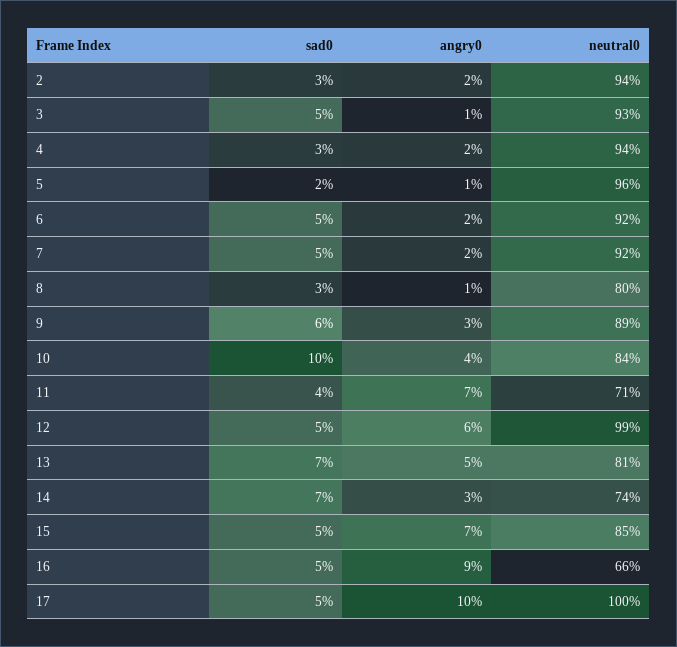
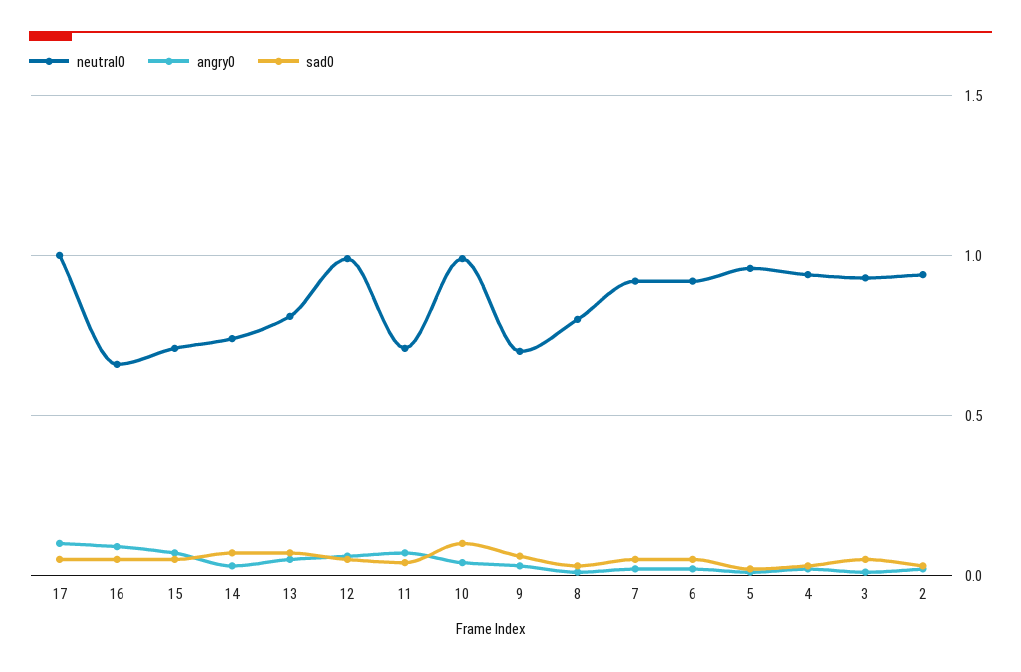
  {
    "sad0": {
      "2": 0.03,
      "3": 0.05,
      "4": 0.03,
      "5": 0.02,
      "6": 0.05,
      "7": 0.05,
      "8": 0.03,
      "9": 0.06,
      "10": 0.1,
      "11": 0.04,
      "12": 0.05,
      "13": 0.07,
      "14": 0.07,
      "15": 0.05,
      "16": 0.05,
      "17": 0.05
    },
    "angry0": {
      "2": 0.02,
      "3": 0.01,
      "4": 0.02,
      "5": 0.01,
      "6": 0.02,
      "7": 0.02,
      "8": 0.01,
      "9": 0.03,
      "10": 0.04,
      "11": 0.07,
      "12": 0.06,
      "13": 0.05,
      "14": 0.03,
      "15": 0.07,
      "16": 0.09,
      "17": 0.1
    },
    "neutral0": {
      "2": 0.94,
      "3": 0.93,
      "4": 0.94,
      "5": 0.96,
      "6": 0.92,
      "7": 0.92,
      "8": 0.8,
-     "9": 0.89,
+     "9": 0.7,
-     "10": 0.84,
+     "10": 1,
      "11": 0.71,
      "12": 0.99,
      "13": 0.81,
      "14": 0.74,
-     "15": 0.85,
+     "15": 0.7,
      "16": 0.66,
      "17": 1
    }
  }

